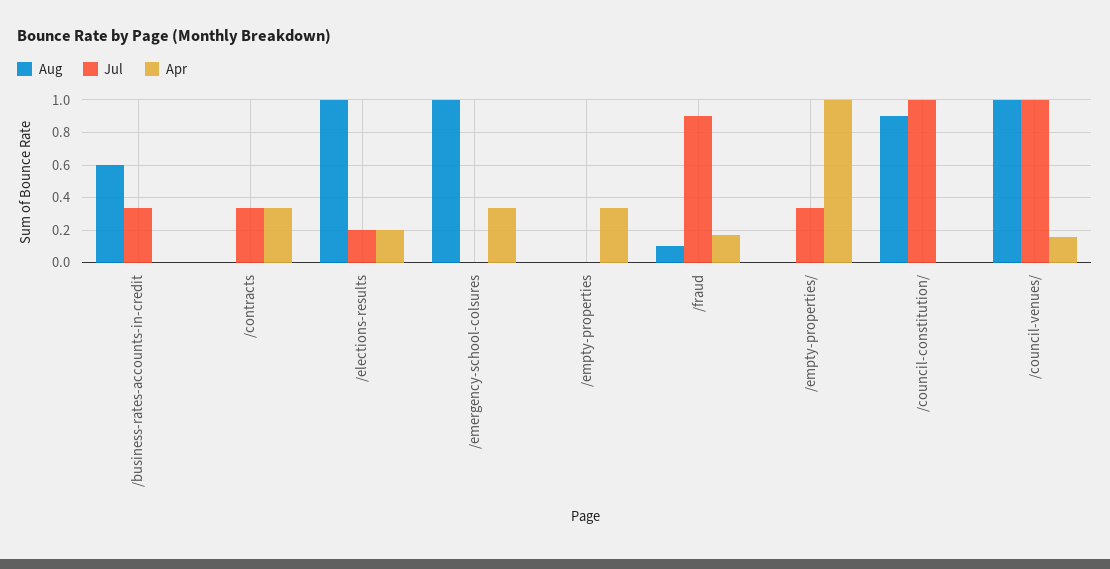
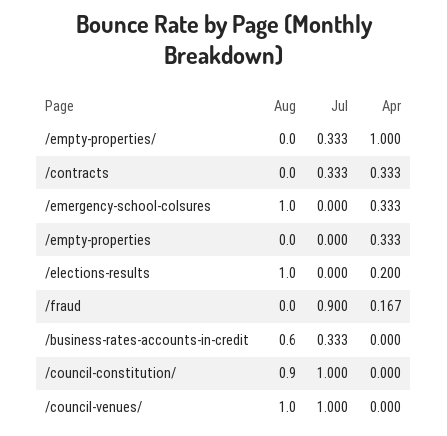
  {
    "Aug": {
      "/business-rates-accounts-in-credit": 0.6,
      "/contracts": 0,
      "/elections-results": 1,
      "/emergency-school-colsures": 1,
      "/empty-properties": 0,
-     "/fraud": 0.1,
+     "/fraud": 0,
      "/empty-properties/": 0,
      "/council-constitution/": 0.9,
      "/council-venues/": 1
    },
    "Jul": {
      "/business-rates-accounts-in-credit": 0.333,
      "/contracts": 0.333,
-     "/elections-results": 0.2,
+     "/elections-results": 0,
      "/emergency-school-colsures": 0,
      "/empty-properties": 0,
      "/fraud": 0.9,
      "/empty-properties/": 0.333,
      "/council-constitution/": 1,
      "/council-venues/": 1
    },
    "Apr": {
      "/business-rates-accounts-in-credit": 0,
      "/contracts": 0.333,
      "/elections-results": 0.2,
      "/emergency-school-colsures": 0.333,
      "/empty-properties": 0.333,
      "/fraud": 0.167,
      "/empty-properties/": 1,
      "/council-constitution/": 0,
-     "/council-venues/": 0.15
+     "/council-venues/": 0
    }
  }

